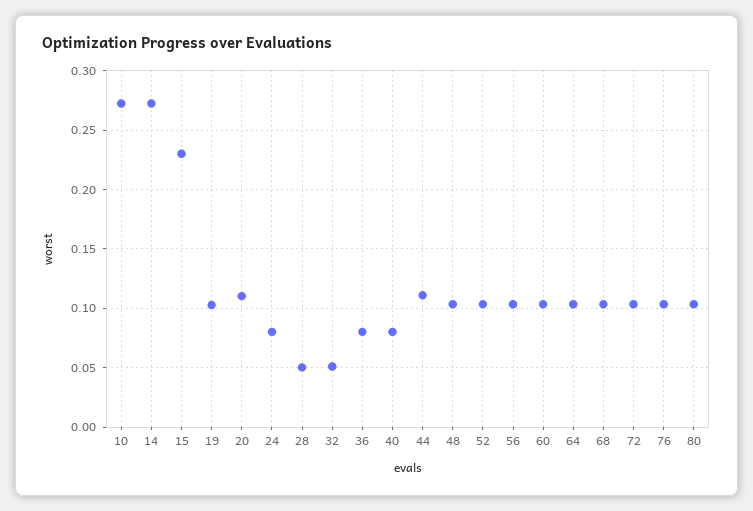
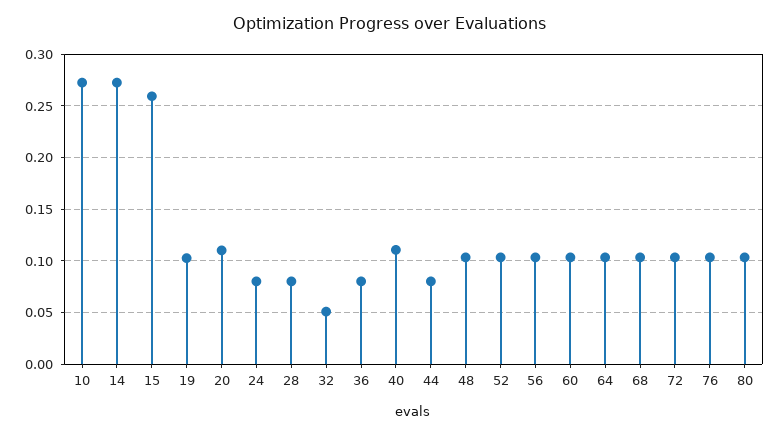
  {
    "10": 0.27,
    "14": 0.27,
-   "15": 0.23,
+   "15": 0.26,
    "19": 0.1,
    "20": 0.11,
    "24": 0.08,
-   "28": 0.05,
+   "28": 0.08,
    "32": 0.05,
    "36": 0.08,
-   "40": 0.08,
+   "40": 0.11,
-   "44": 0.11,
+   "44": 0.08,
    "48": 0.1,
    "52": 0.1,
    "56": 0.1,
    "60": 0.1,
    "64": 0.1,
    "68": 0.1,
    "72": 0.1,
    "76": 0.1,
    "80": 0.1
  }

